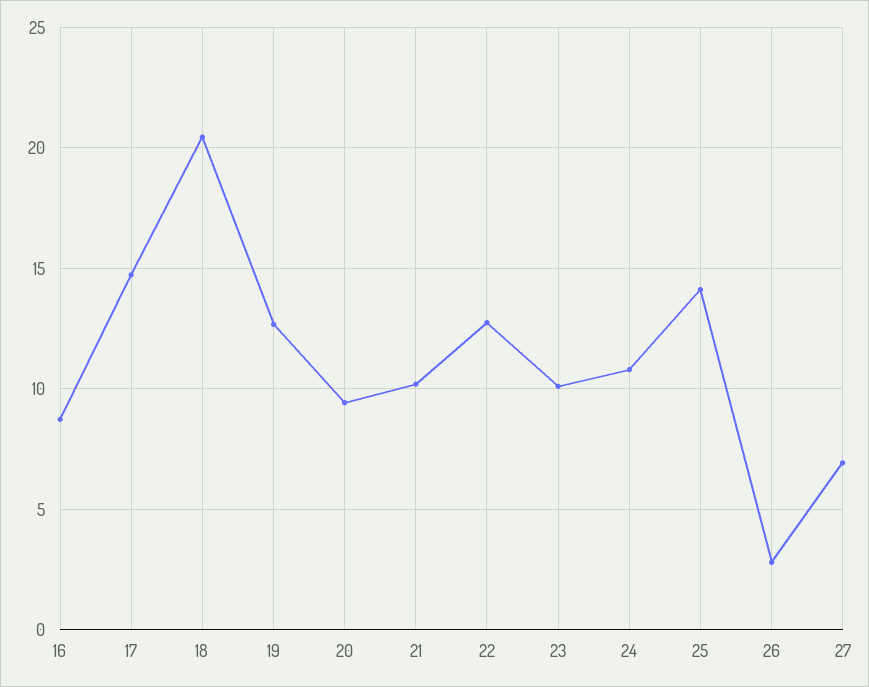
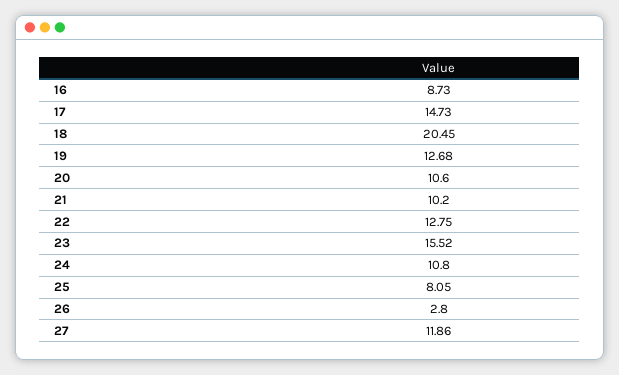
  {
    "16": 8.73,
    "17": 14.73,
    "18": 20.45,
    "19": 12.68,
-   "20": 9.5,
+   "20": 10.6,
    "21": 10.2,
    "22": 12.75,
-   "23": 10,
+   "23": 15.52,
    "24": 10.8,
-   "25": 14,
+   "25": 8.05,
    "26": 2.8,
-   "27": 7
+   "27": 11.86
  }

